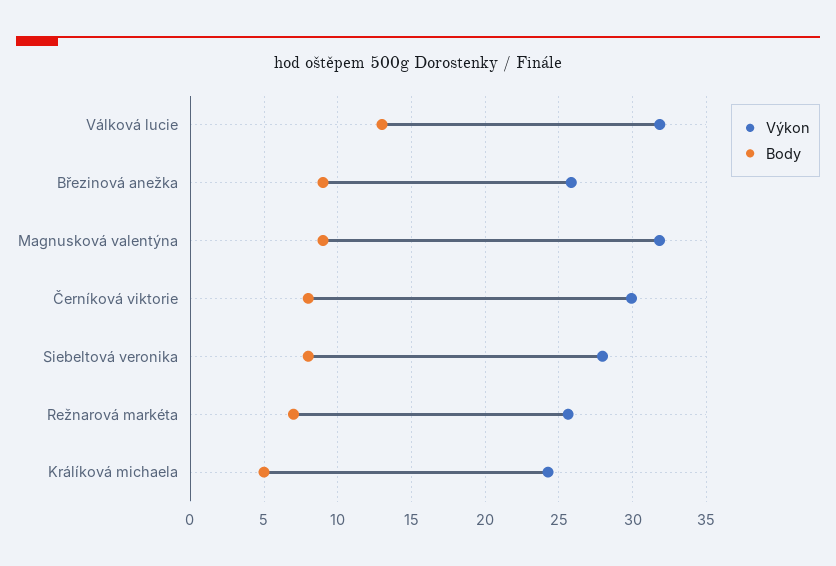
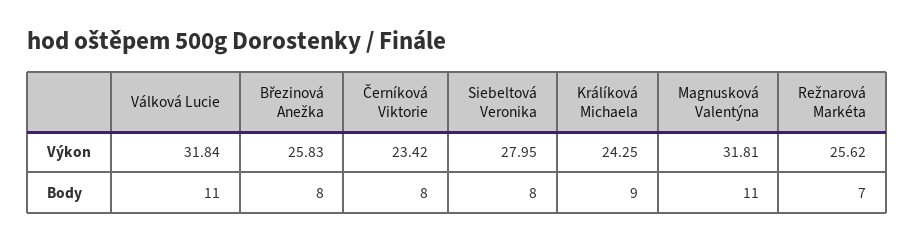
  {
    "Výkon": {
      "Válková lucie": 31.84,
      "Březinová anežka": 25.83,
      "Magnusková valentýna": 31.81,
-     "Černíková viktorie": 30,
+     "Černíková viktorie": 23.42,
      "Siebeltová veronika": 27.95,
      "Režnarová markéta": 25.62,
      "Králíková michaela": 24.25
    },
    "Body": {
-     "Válková lucie": 13,
+     "Válková lucie": 11,
-     "Březinová anežka": 9,
+     "Březinová anežka": 8,
-     "Magnusková valentýna": 9,
+     "Magnusková valentýna": 11,
      "Černíková viktorie": 8,
      "Siebeltová veronika": 8,
      "Režnarová markéta": 7,
-     "Králíková michaela": 5
+     "Králíková michaela": 9
    }
  }

